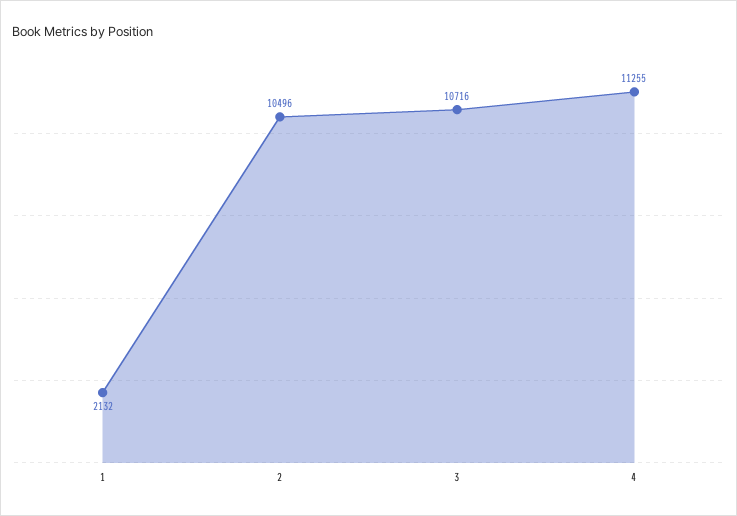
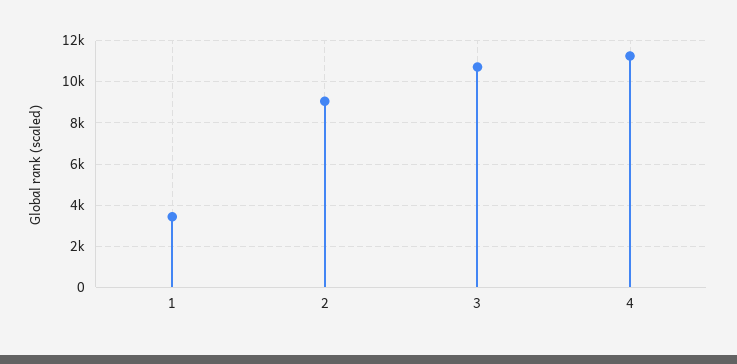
  {
-   "1": 2132,
+   "1": 3500,
-   "2": 10496,
+   "2": 9000,
    "3": 10716,
    "4": 11255
  }

